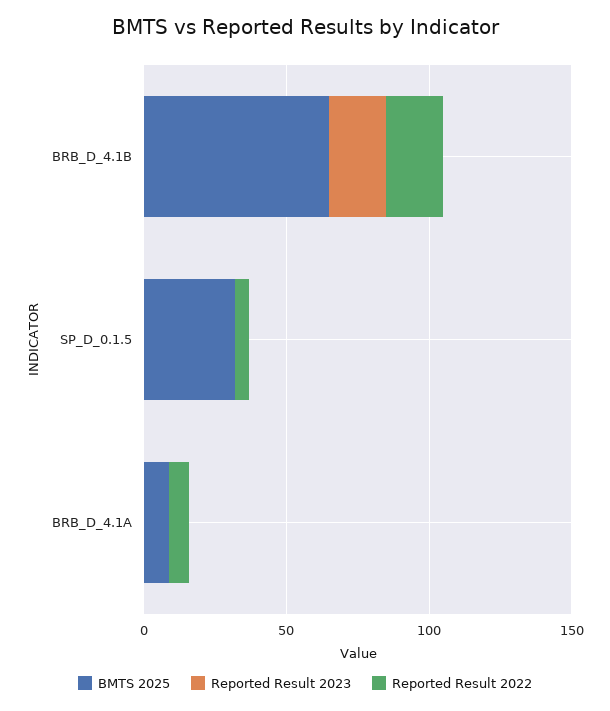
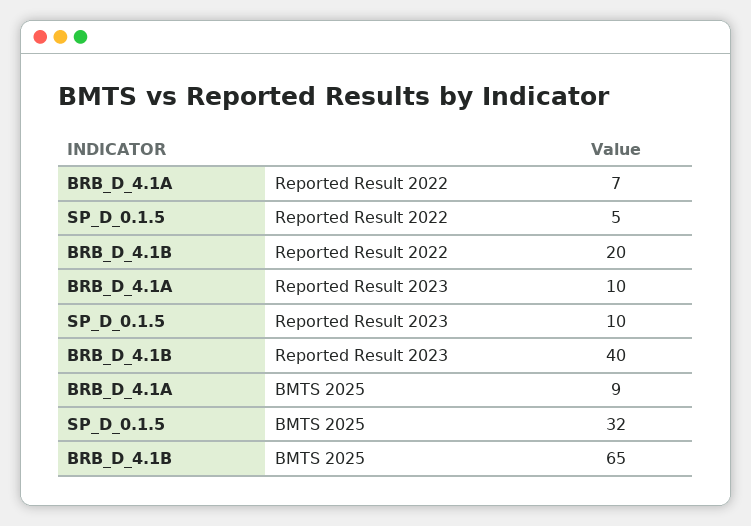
  {
    "BMTS 2025": {
      "BRB_D_4.1B": 65,
      "SP_D_0.1.5": 32,
      "BRB_D_4.1A": 9
    },
    "Reported Result 2023": {
-     "BRB_D_4.1B": 20,
+     "BRB_D_4.1B": 40,
-     "SP_D_0.1.5": 0,
+     "SP_D_0.1.5": 10,
-     "BRB_D_4.1A": 0
+     "BRB_D_4.1A": 10
    },
    "Reported Result 2022": {
      "BRB_D_4.1B": 20,
      "SP_D_0.1.5": 5,
      "BRB_D_4.1A": 7
    }
  }

